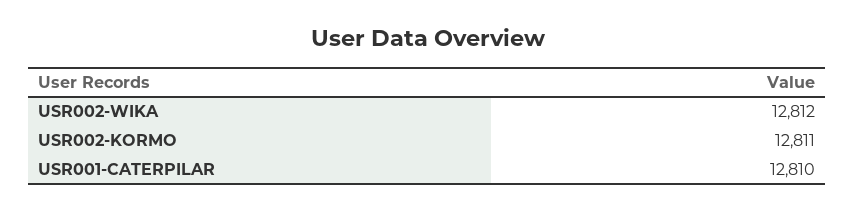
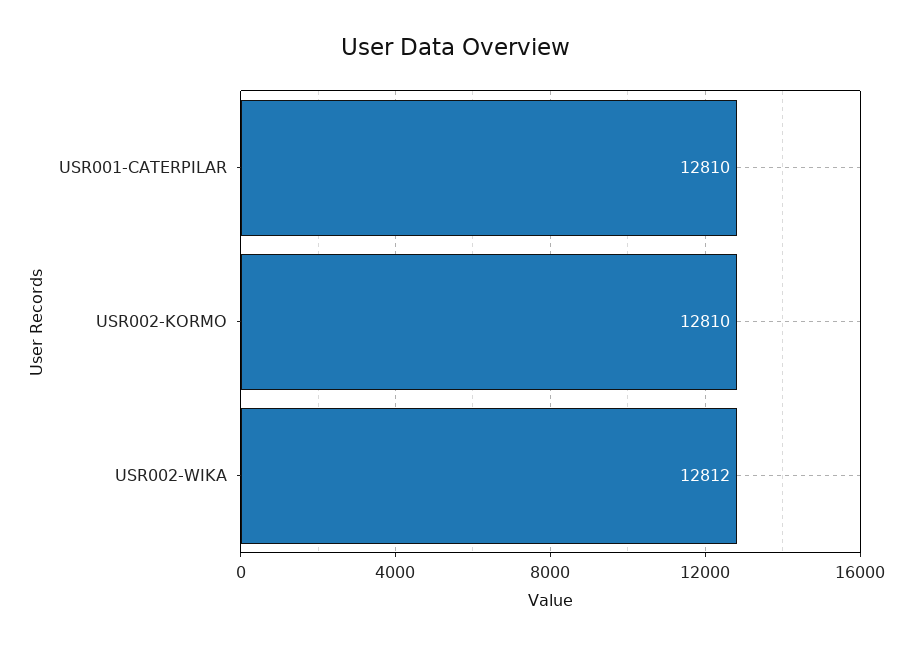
  {
    "USR002-WIKA": 12812,
-   "USR002-KORMO": 12811,
+   "USR002-KORMO": 12810,
    "USR001-CATERPILAR": 12810
  }

